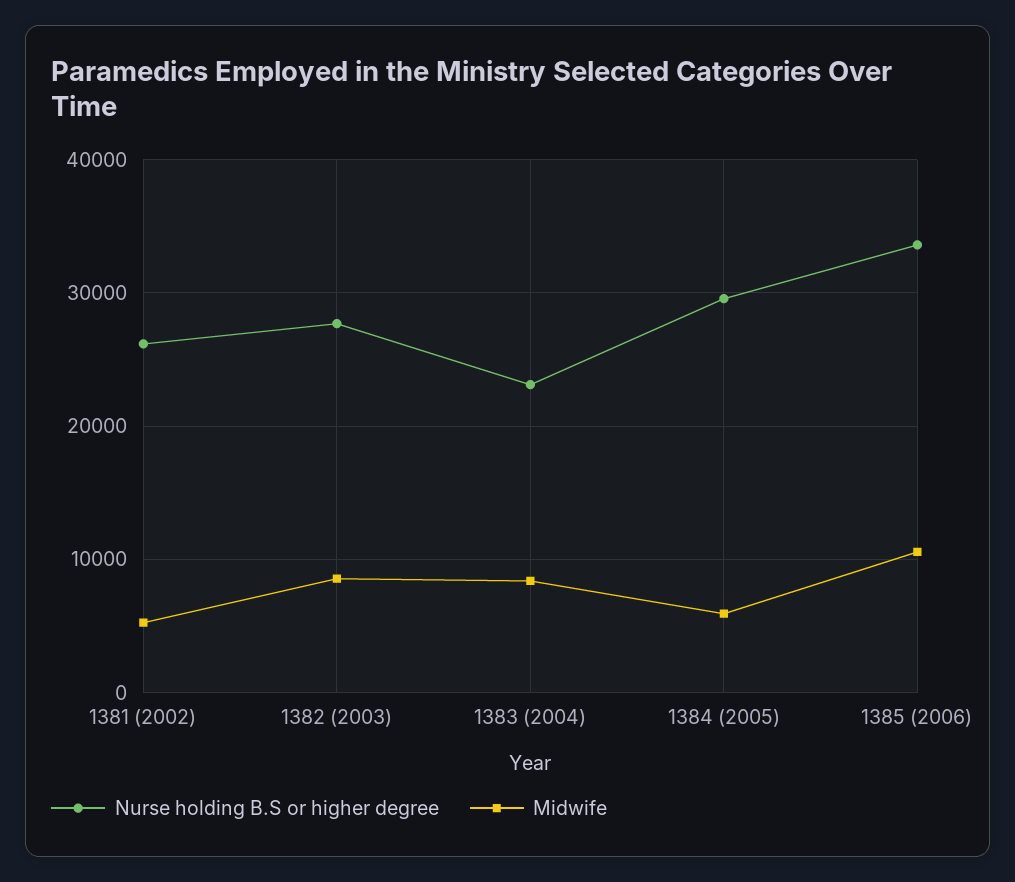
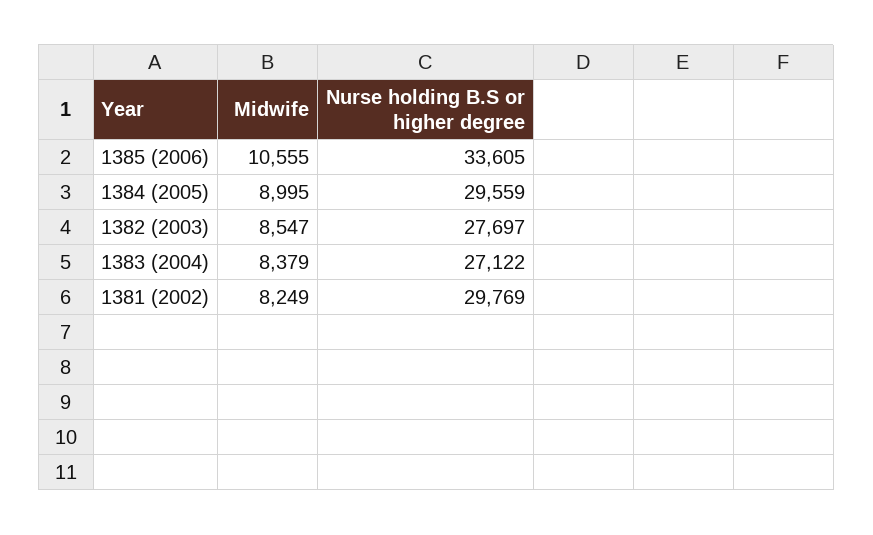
  {
    "Nurse holding B.S or higher degree": {
-     "1381 (2002)": 26000,
+     "1381 (2002)": 29769,
      "1382 (2003)": 27697,
-     "1383 (2004)": 23000,
+     "1383 (2004)": 27122,
      "1384 (2005)": 29559,
      "1385 (2006)": 33605
    },
    "Midwife": {
-     "1381 (2002)": 5000,
+     "1381 (2002)": 8249,
      "1382 (2003)": 8547,
      "1383 (2004)": 8379,
-     "1384 (2005)": 6000,
+     "1384 (2005)": 8995,
      "1385 (2006)": 10555
    }
  }

